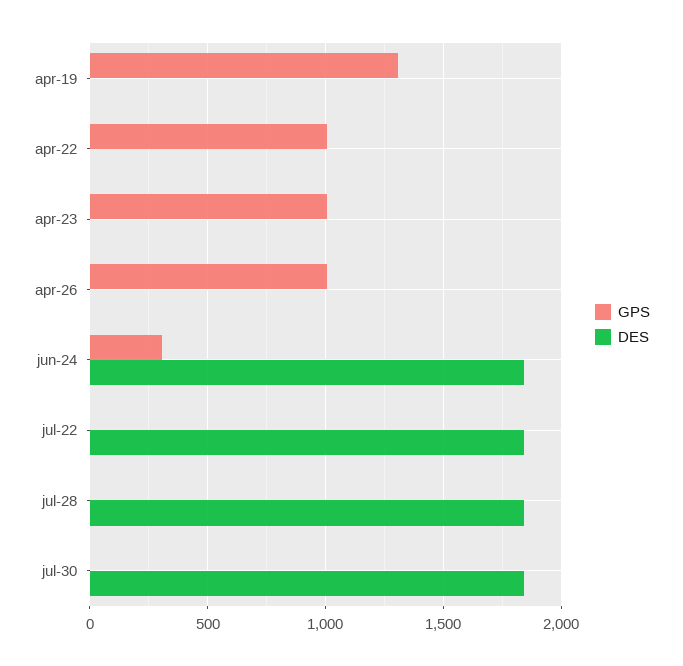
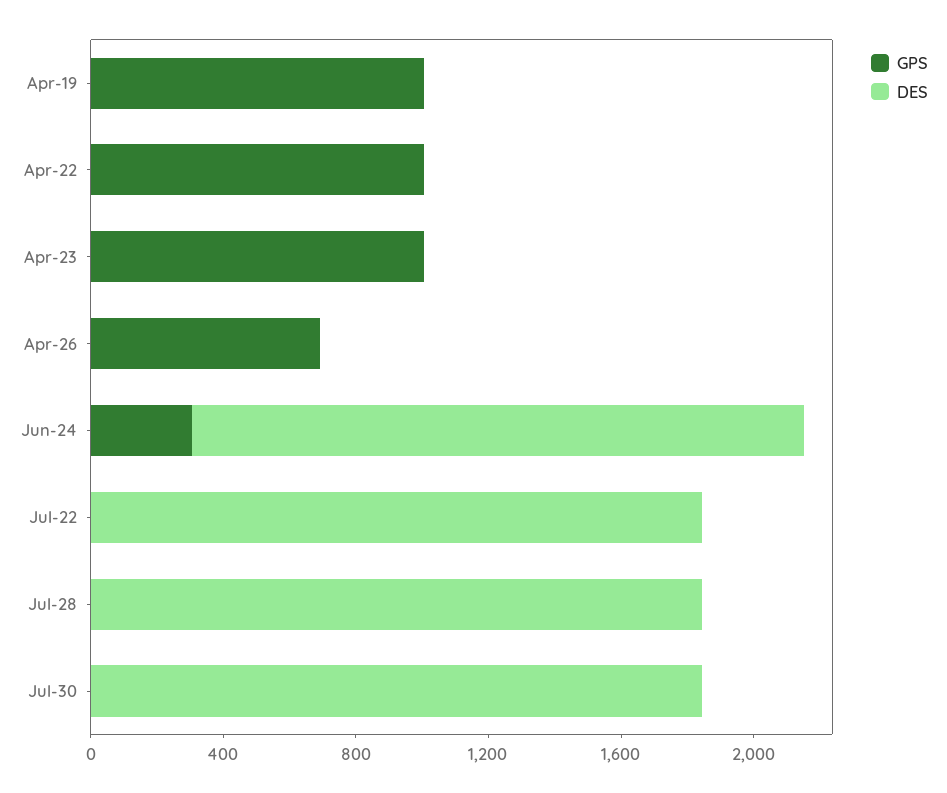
  {
    "GPS": {
-     "apr-19": 1300,
+     "apr-19": 1000,
      "apr-22": 1000,
      "apr-23": 1000,
-     "apr-26": 1000,
+     "apr-26": 700,
      "jun-24": 300,
      "jul-22": 0,
      "jul-28": 0,
      "jul-30": 0
    },
    "DES": {
      "apr-19": 0,
      "apr-22": 0,
      "apr-23": 0,
      "apr-26": 0,
      "jun-24": 1850,
      "jul-22": 1850,
      "jul-28": 1850,
      "jul-30": 1850
    }
  }

